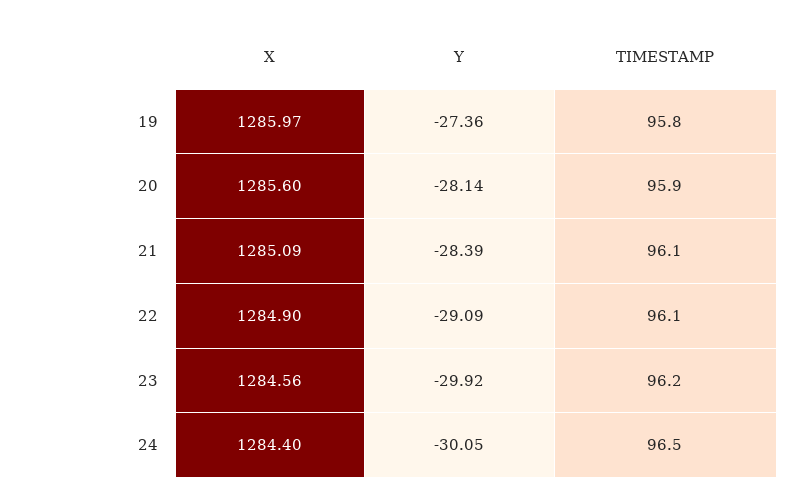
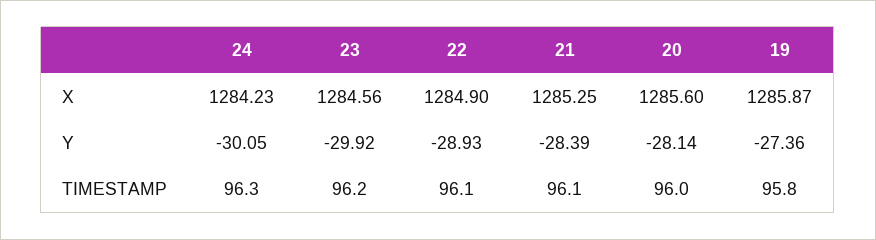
  {
    "X": {
-     "19": 1285.97,
+     "19": 1285.87,
      "20": 1285.6,
-     "21": 1285.09,
+     "21": 1285.25,
      "22": 1284.9,
      "23": 1284.56,
-     "24": 1284.4
+     "24": 1284.23
    },
    "Y": {
      "19": -27.36,
      "20": -28.14,
      "21": -28.39,
-     "22": -29.09,
+     "22": -28.93,
      "23": -29.92,
      "24": -30.05
    },
    "TIMESTAMP": {
      "19": 95.8,
-     "20": 95.9,
+     "20": 96,
      "21": 96.1,
      "22": 96.1,
      "23": 96.2,
-     "24": 96.5
+     "24": 96.3
    }
  }

